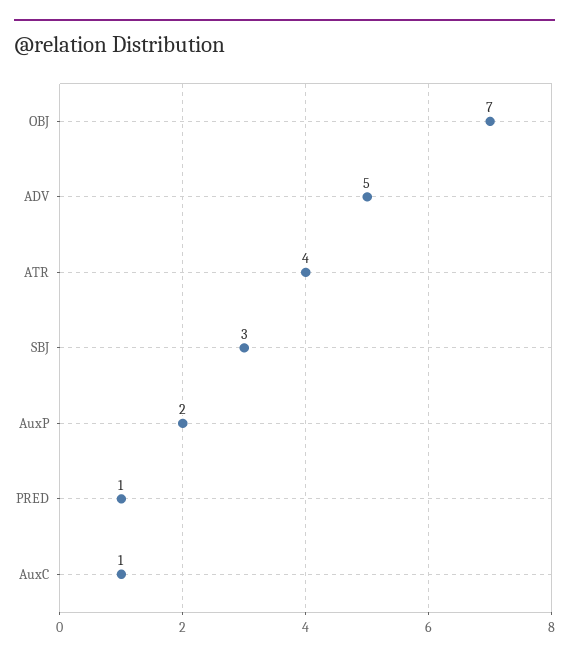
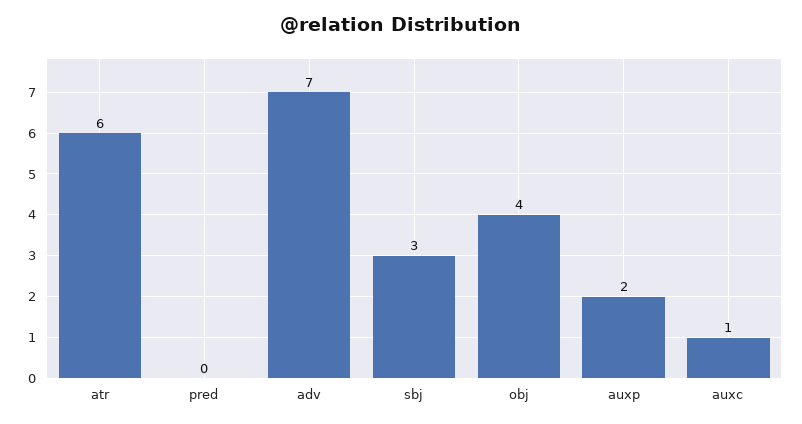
  {
-   "OBJ": 7,
+   "OBJ": 4,
-   "ADV": 5,
+   "ADV": 7,
-   "ATR": 4,
+   "ATR": 6,
    "SBJ": 3,
    "AuxP": 2,
-   "PRED": 1,
+   "PRED": 0,
    "AuxC": 1
  }

